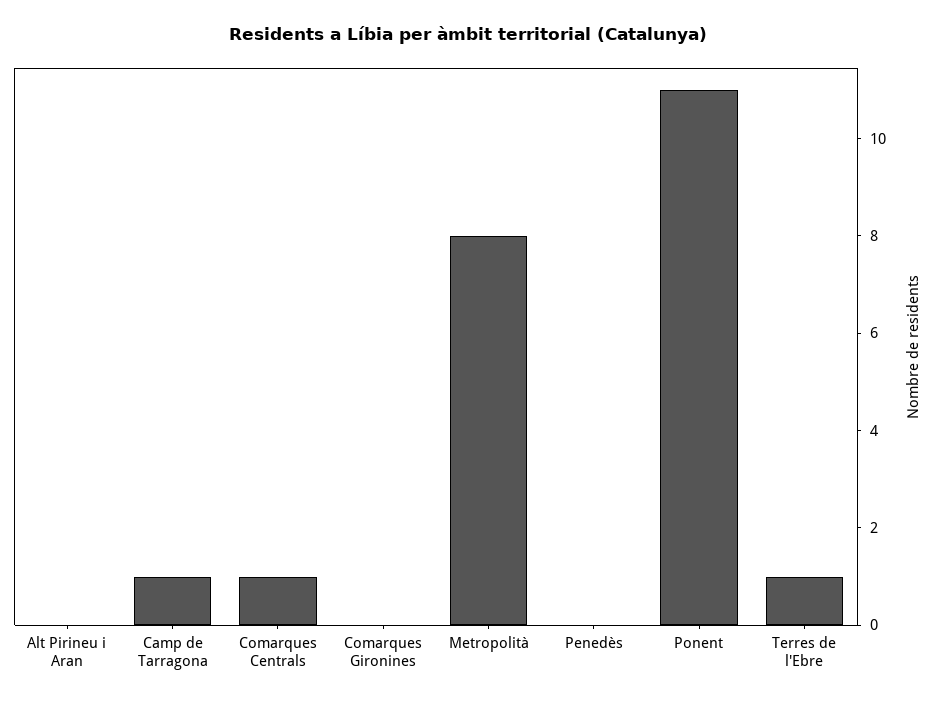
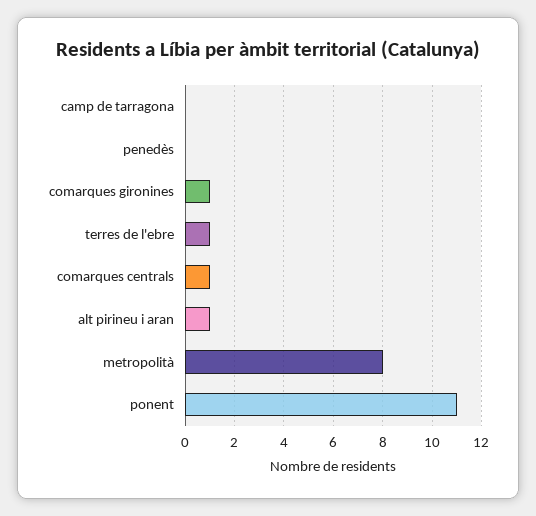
  {
-   "Alt Pirineu i Aran": 0,
+   "Alt Pirineu i Aran": 1,
-   "Camp de Tarragona": 1,
+   "Camp de Tarragona": 0,
    "Comarques Centrals": 1,
-   "Comarques Gironines": 0,
+   "Comarques Gironines": 1,
    "Metropolità": 8,
    "Penedès": 0,
    "Ponent": 11,
    "Terres de l'Ebre": 1
  }

